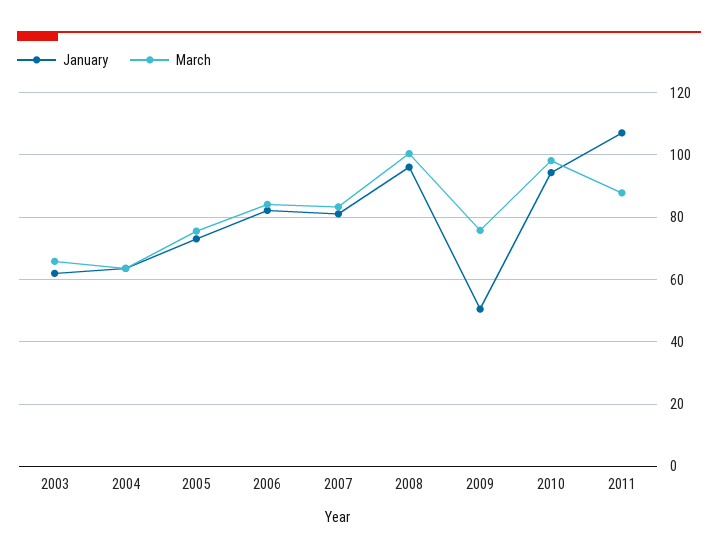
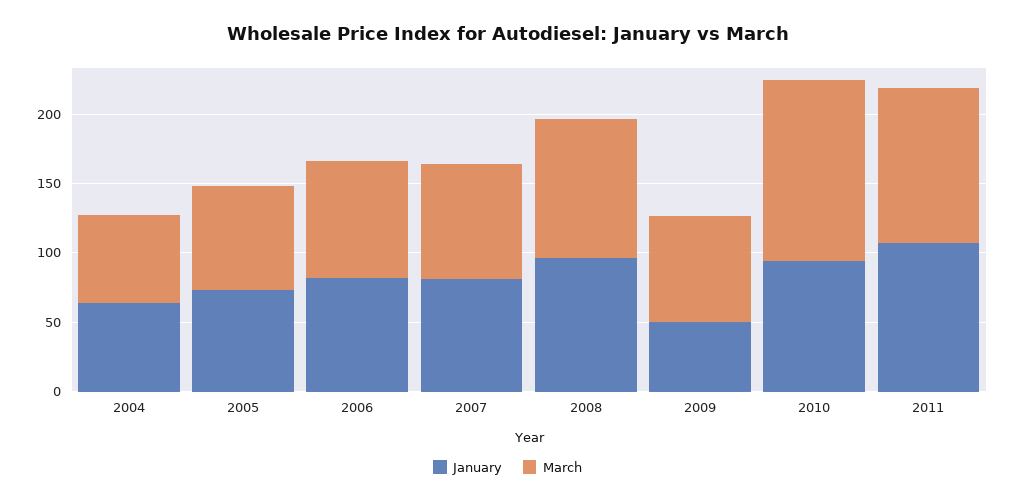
  {
    "January": {
-     "2003": 62,
      "2004": 64,
      "2005": 74,
      "2006": 82,
      "2007": 82,
      "2008": 96,
      "2009": 50,
      "2010": 94,
      "2011": 108
    },
    "March": {
-     "2003": 66,
      "2004": 64,
      "2005": 76,
      "2006": 84,
      "2007": 84,
      "2008": 100,
      "2009": 76,
-     "2010": 98,
+     "2010": 130,
-     "2011": 88
+     "2011": 110
    }
  }

